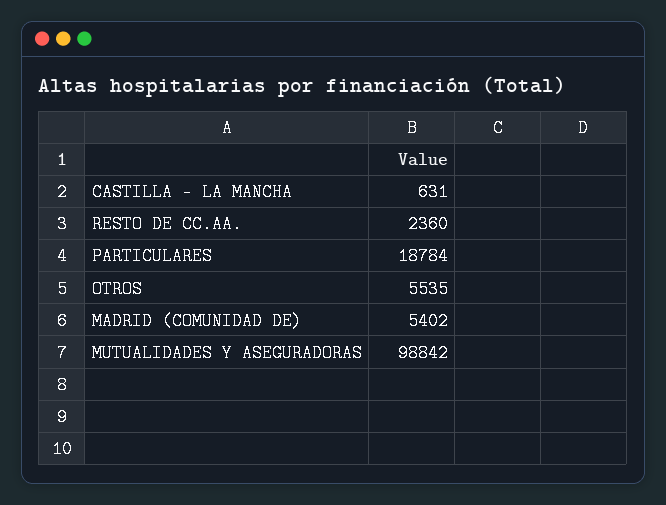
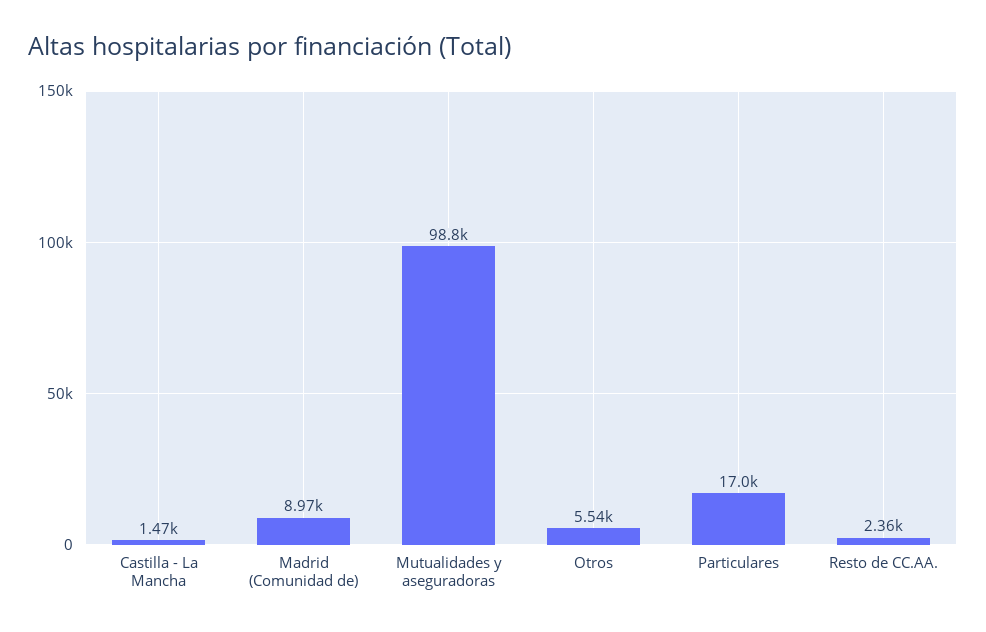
  {
-   "CASTILLA - LA MANCHA": 631,
+   "CASTILLA - LA MANCHA": 1470,
    "RESTO DE CC.AA.": 2360,
-   "PARTICULARES": 18784,
+   "PARTICULARES": 17000,
    "OTROS": 5535,
-   "MADRID (COMUNIDAD DE)": 5402,
+   "MADRID (COMUNIDAD DE)": 8970,
    "MUTUALIDADES Y ASEGURADORAS": 98842
  }

